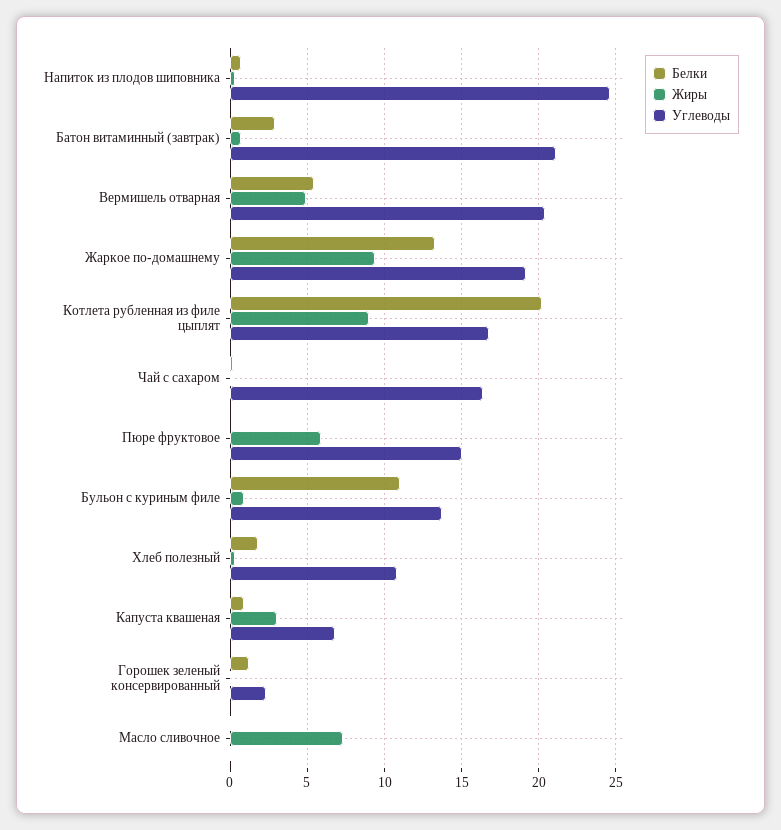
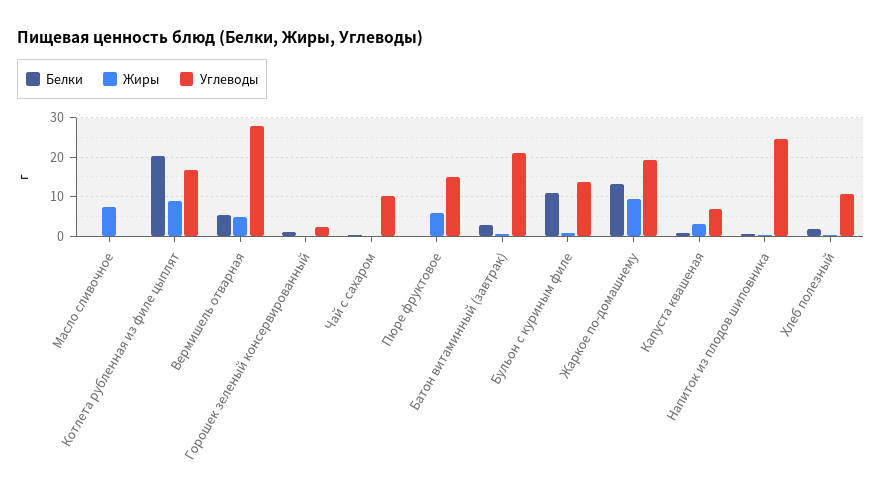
  {
    "Белки": {
      "Напиток из плодов шиповника": 0.5,
      "Батон витаминный (завтрак)": 3,
      "Вермишель отварная": 5.5,
      "Жаркое по-домашнему": 13.5,
      "Котлета рубленная из филе цыплят": 20,
      "Чай с сахаром": 0,
      "Пюре фруктовое": 0,
      "Бульон с куриным филе": 11,
      "Хлеб полезный": 2,
      "Капуста квашеная": 1,
      "Горошек зеленый консервированный": 1,
      "Масло сливочное": 0
    },
    "Жиры": {
      "Напиток из плодов шиповника": 0.5,
      "Батон витаминный (завтрак)": 0.5,
      "Вермишель отварная": 5,
      "Жаркое по-домашнему": 9.5,
      "Котлета рубленная из филе цыплят": 9,
      "Чай с сахаром": 0,
      "Пюре фруктовое": 6,
      "Бульон с куриным филе": 1,
      "Хлеб полезный": 0.5,
      "Капуста квашеная": 3,
      "Горошек зеленый консервированный": 0,
      "Масло сливочное": 7.5
    },
    "Углеводы": {
      "Напиток из плодов шиповника": 24.5,
      "Батон витаминный (завтрак)": 21,
-     "Вермишель отварная": 20.5,
+     "Вермишель отварная": 28,
      "Жаркое по-домашнему": 19,
      "Котлета рубленная из филе цыплят": 17,
-     "Чай с сахаром": 16.5,
+     "Чай с сахаром": 10,
      "Пюре фруктовое": 15,
      "Бульон с куриным филе": 13.5,
      "Хлеб полезный": 11,
      "Капуста квашеная": 7,
      "Горошек зеленый консервированный": 2.5,
      "Масло сливочное": 0
    }
  }

